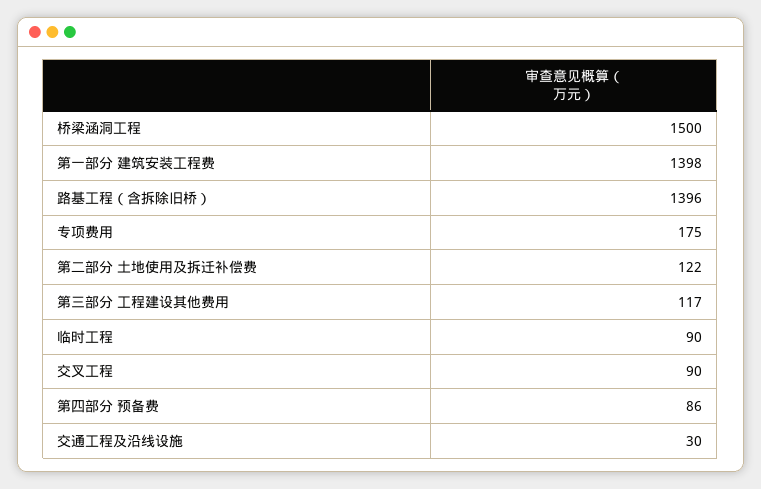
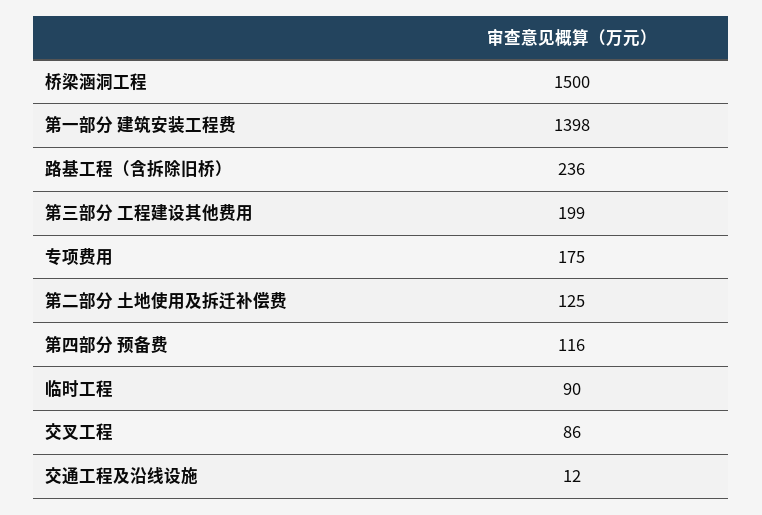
  {
    "桥梁涵洞工程": 1500,
    "第一部分 建筑安装工程费": 1398,
-   "路基工程（含拆除旧桥）": 1396,
+   "路基工程（含拆除旧桥）": 236,
    "专项费用": 175,
-   "第二部分 土地使用及拆迁补偿费": 122,
+   "第二部分 土地使用及拆迁补偿费": 125,
-   "第三部分 工程建设其他费用": 117,
+   "第三部分 工程建设其他费用": 199,
    "临时工程": 90,
-   "交叉工程": 90,
+   "交叉工程": 86,
-   "第四部分 预备费": 86,
+   "第四部分 预备费": 116,
-   "交通工程及沿线设施": 30
+   "交通工程及沿线设施": 12
  }

